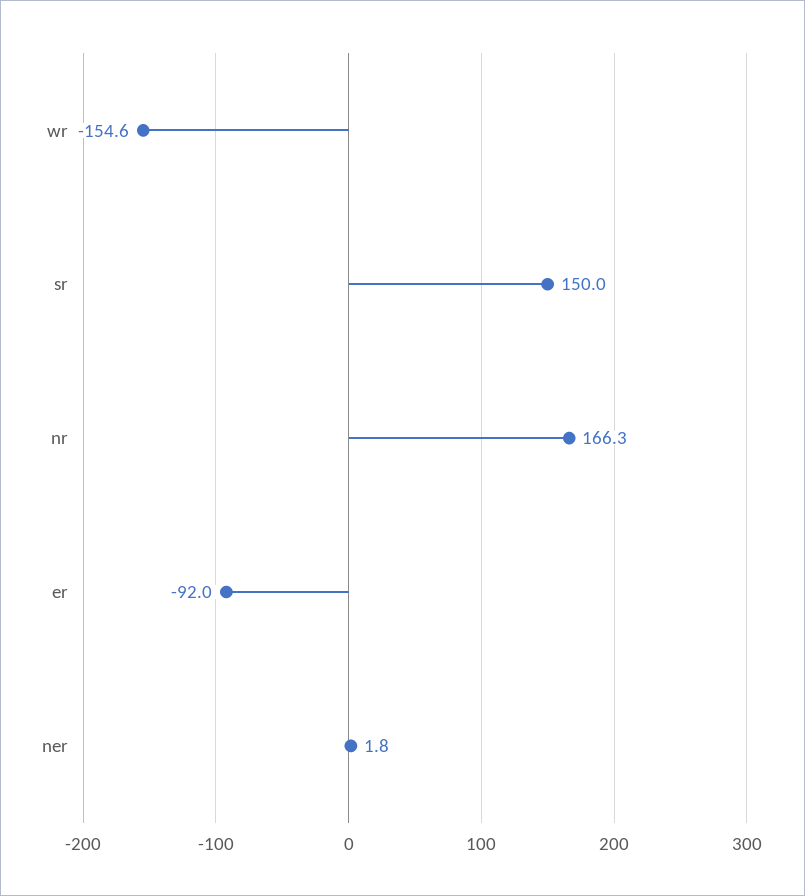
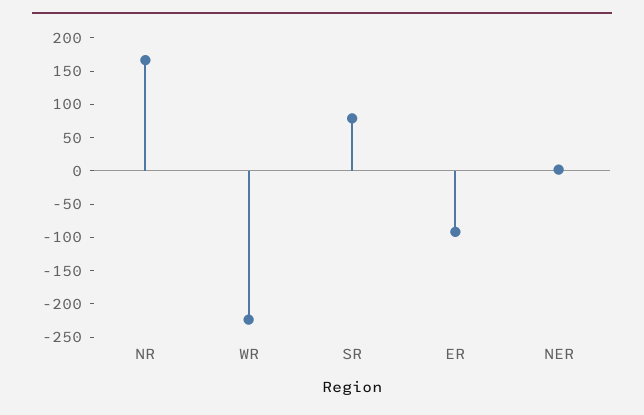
  {
-   "wr": -154.6,
+   "wr": -225,
-   "sr": 150,
+   "sr": 75,
    "nr": 166.3,
    "er": -92,
    "ner": 1.8
  }

